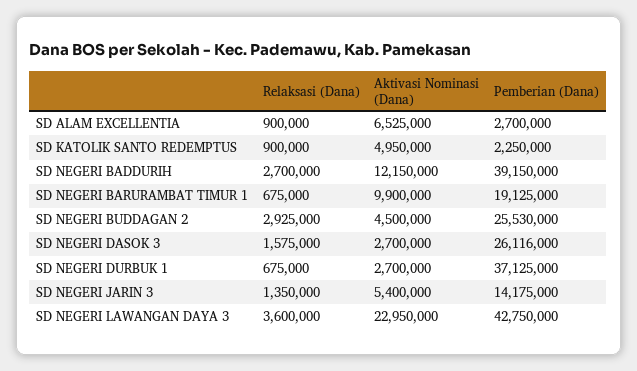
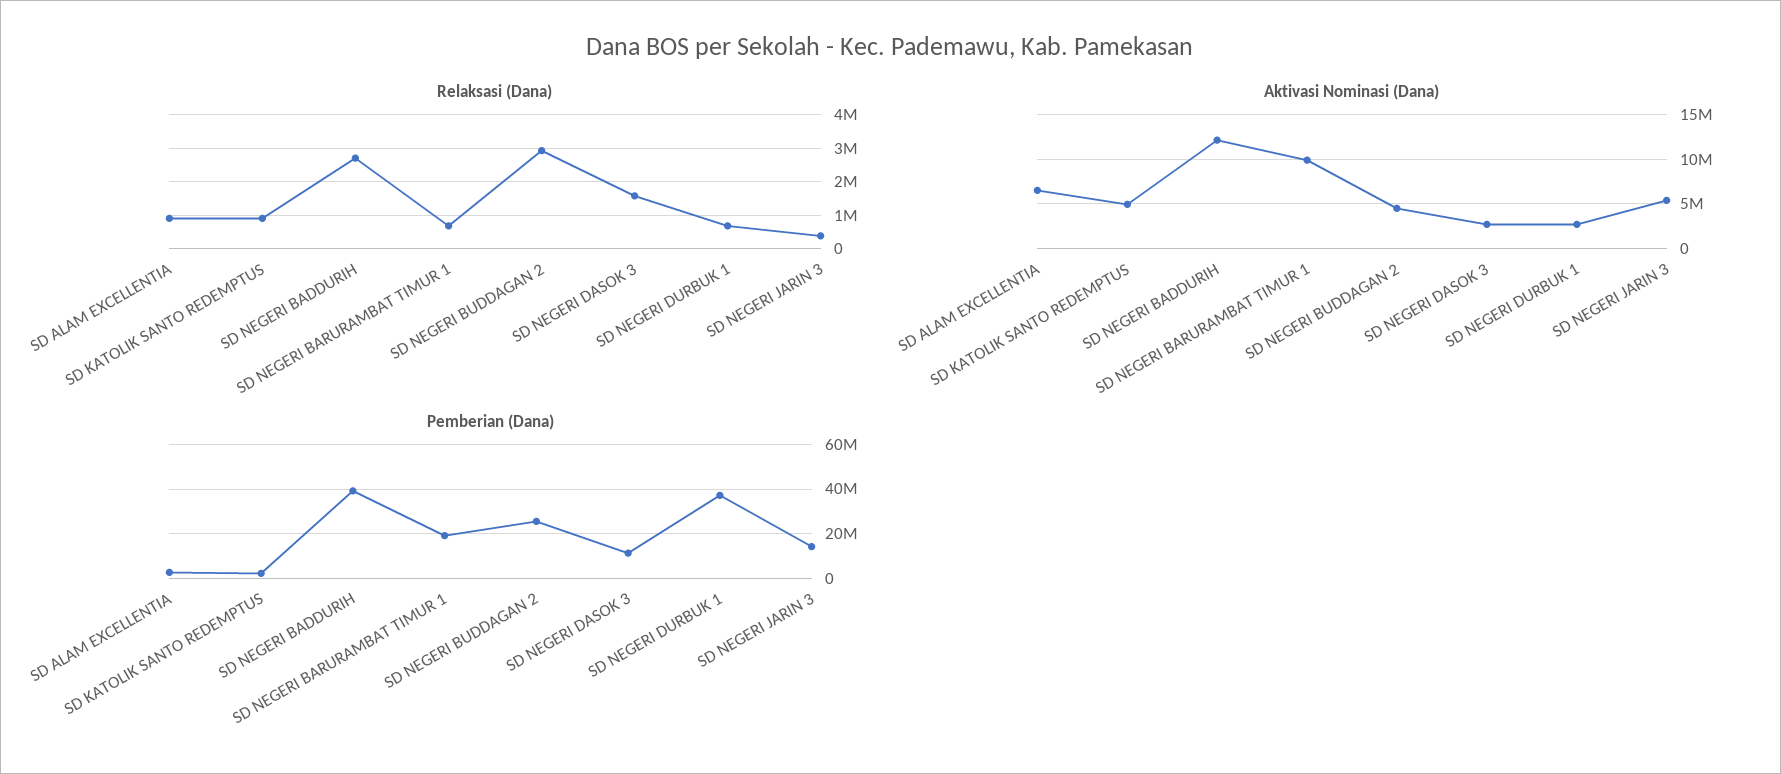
  {
    "Relaksasi (Dana)": {
      "SD ALAM EXCELLENTIA": 900000,
      "SD KATOLIK SANTO REDEMPTUS": 900000,
      "SD NEGERI BADDURIH": 2700000,
      "SD NEGERI BARURAMBAT TIMUR 1": 675000,
      "SD NEGERI BUDDAGAN 2": 2925000,
      "SD NEGERI DASOK 3": 1575000,
      "SD NEGERI DURBUK 1": 675000,
-     "SD NEGERI JARIN 3": 1350000,
+     "SD NEGERI JARIN 3": 400000
-     "SD NEGERI LAWANGAN DAYA 3": 3600000
    },
    "Aktivasi Nominasi (Dana)": {
      "SD ALAM EXCELLENTIA": 6525000,
      "SD KATOLIK SANTO REDEMPTUS": 4950000,
      "SD NEGERI BADDURIH": 12150000,
      "SD NEGERI BARURAMBAT TIMUR 1": 9900000,
      "SD NEGERI BUDDAGAN 2": 4500000,
      "SD NEGERI DASOK 3": 2700000,
      "SD NEGERI DURBUK 1": 2700000,
-     "SD NEGERI JARIN 3": 5400000,
+     "SD NEGERI JARIN 3": 5400000
-     "SD NEGERI LAWANGAN DAYA 3": 22950000
    },
    "Pemberian (Dana)": {
      "SD ALAM EXCELLENTIA": 2700000,
      "SD KATOLIK SANTO REDEMPTUS": 2250000,
      "SD NEGERI BADDURIH": 39150000,
      "SD NEGERI BARURAMBAT TIMUR 1": 19125000,
      "SD NEGERI BUDDAGAN 2": 25530000,
-     "SD NEGERI DASOK 3": 26116000,
+     "SD NEGERI DASOK 3": 10000000,
      "SD NEGERI DURBUK 1": 37125000,
-     "SD NEGERI JARIN 3": 14175000,
+     "SD NEGERI JARIN 3": 14175000
-     "SD NEGERI LAWANGAN DAYA 3": 42750000
    }
  }

